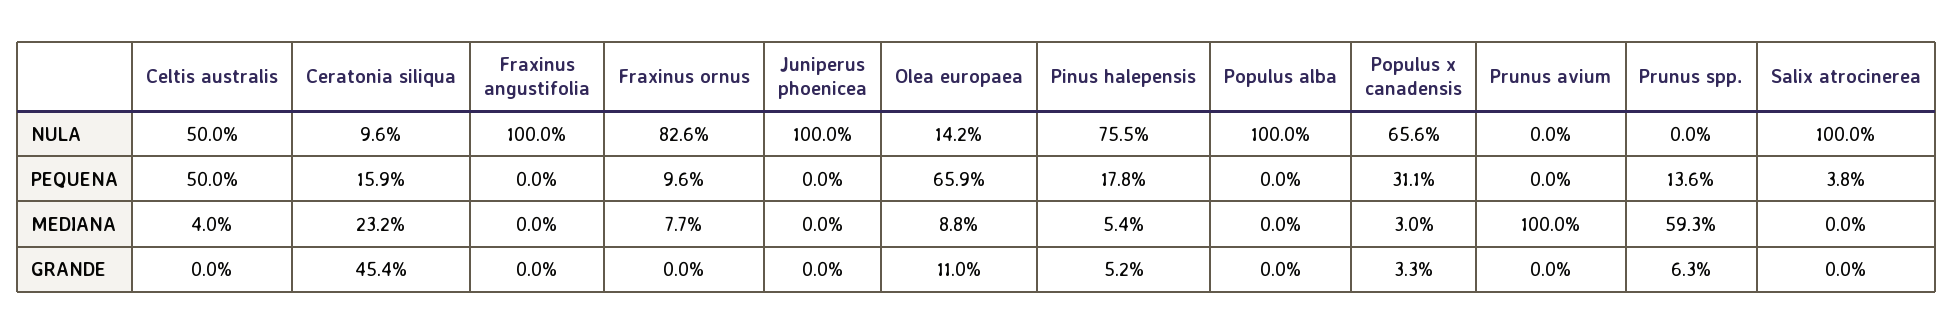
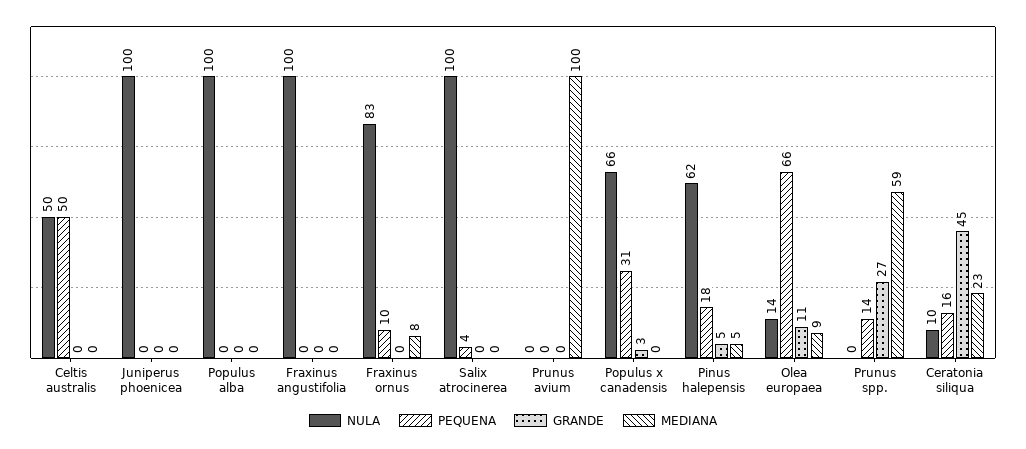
  {
    "NULA": {
      "Celtis australis": 50,
      "Ceratonia siliqua": 9.6,
      "Fraxinus angustifolia": 100,
      "Fraxinus ornus": 82.6,
      "Juniperus phoenicea": 100,
      "Olea europaea": 14.2,
-     "Pinus halepensis": 75.5,
+     "Pinus halepensis": 62,
      "Populus alba": 100,
      "Populus x canadensis": 65.6,
      "Prunus avium": 0,
      "Prunus spp.": 0,
      "Salix atrocinerea": 100
    },
    "PEQUENA": {
      "Celtis australis": 50,
      "Ceratonia siliqua": 15.9,
      "Fraxinus angustifolia": 0,
      "Fraxinus ornus": 9.6,
      "Juniperus phoenicea": 0,
      "Olea europaea": 65.9,
      "Pinus halepensis": 17.8,
      "Populus alba": 0,
      "Populus x canadensis": 31.1,
      "Prunus avium": 0,
      "Prunus spp.": 13.6,
      "Salix atrocinerea": 3.8
    },
    "MEDIANA": {
-     "Celtis australis": 4,
+     "Celtis australis": 0,
      "Ceratonia siliqua": 23.2,
      "Fraxinus angustifolia": 0,
      "Fraxinus ornus": 7.7,
      "Juniperus phoenicea": 0,
      "Olea europaea": 8.8,
      "Pinus halepensis": 5.4,
      "Populus alba": 0,
-     "Populus x canadensis": 3,
+     "Populus x canadensis": 0,
      "Prunus avium": 100,
      "Prunus spp.": 59.3,
      "Salix atrocinerea": 0
    },
    "GRANDE": {
      "Celtis australis": 0,
      "Ceratonia siliqua": 45.4,
      "Fraxinus angustifolia": 0,
      "Fraxinus ornus": 0,
      "Juniperus phoenicea": 0,
      "Olea europaea": 11,
      "Pinus halepensis": 5.2,
      "Populus alba": 0,
      "Populus x canadensis": 3.3,
      "Prunus avium": 0,
-     "Prunus spp.": 6.3,
+     "Prunus spp.": 27,
      "Salix atrocinerea": 0
    }
  }

